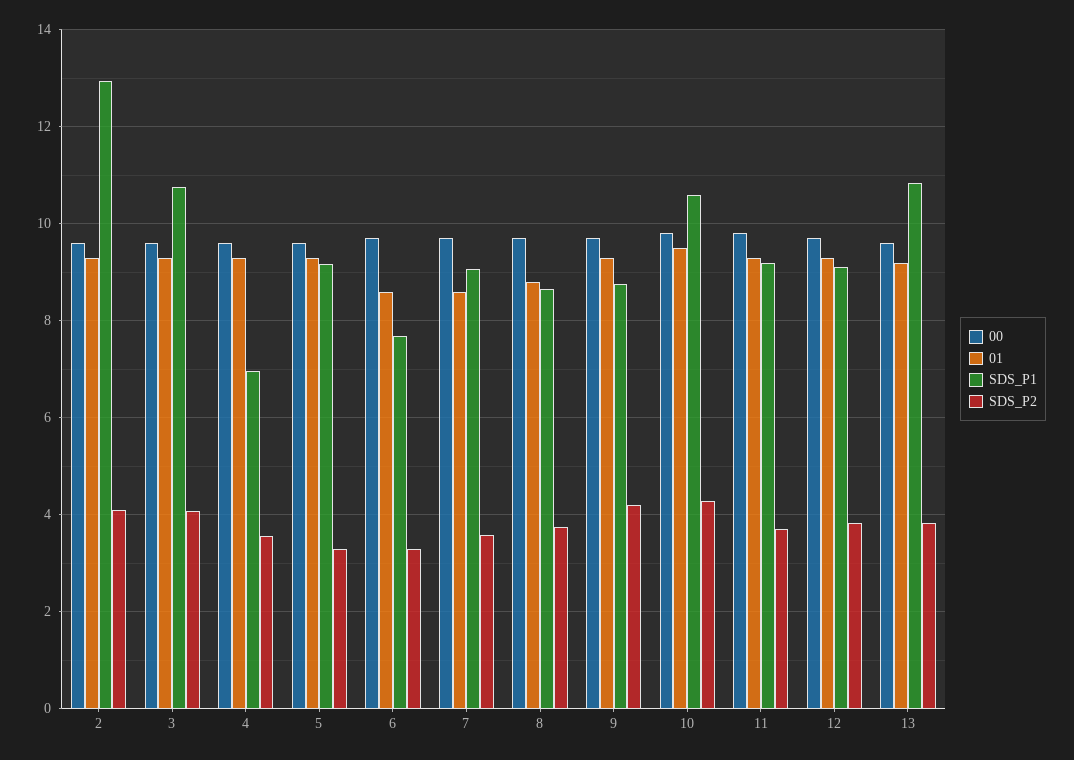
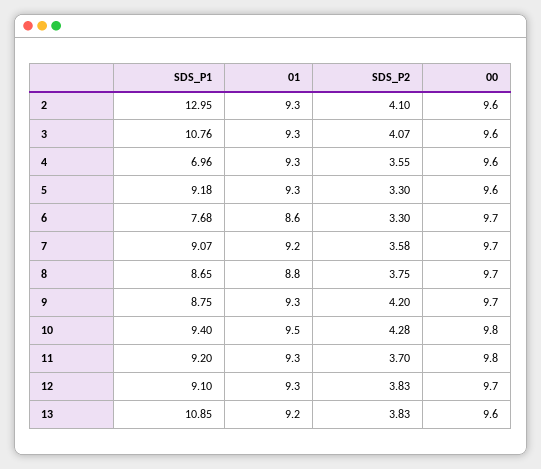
  {
    "00": {
      "2": 9.6,
      "3": 9.6,
      "4": 9.6,
      "5": 9.6,
      "6": 9.7,
      "7": 9.7,
      "8": 9.7,
      "9": 9.7,
      "10": 9.8,
      "11": 9.8,
      "12": 9.7,
      "13": 9.6
    },
    "01": {
      "2": 9.3,
      "3": 9.3,
      "4": 9.3,
      "5": 9.3,
      "6": 8.6,
-     "7": 8.6,
+     "7": 9.2,
      "8": 8.8,
      "9": 9.3,
      "10": 9.5,
      "11": 9.3,
      "12": 9.3,
      "13": 9.2
    },
    "SDS_P1": {
      "2": 12.95,
      "3": 10.76,
      "4": 6.96,
      "5": 9.18,
      "6": 7.68,
      "7": 9.07,
      "8": 8.65,
      "9": 8.75,
-     "10": 10.6,
+     "10": 9.4,
      "11": 9.2,
      "12": 9.1,
      "13": 10.85
    },
    "SDS_P2": {
      "2": 4.1,
      "3": 4.07,
      "4": 3.55,
      "5": 3.3,
      "6": 3.3,
      "7": 3.58,
      "8": 3.75,
      "9": 4.2,
      "10": 4.28,
      "11": 3.7,
      "12": 3.83,
      "13": 3.83
    }
  }

